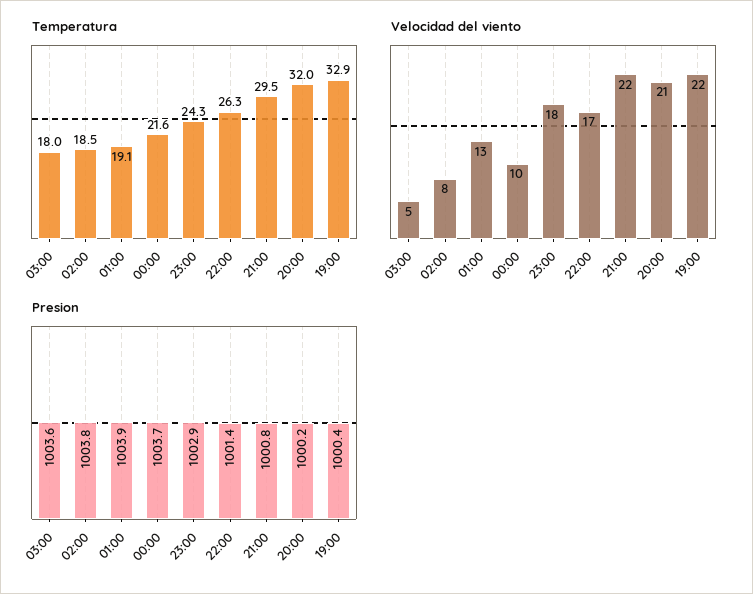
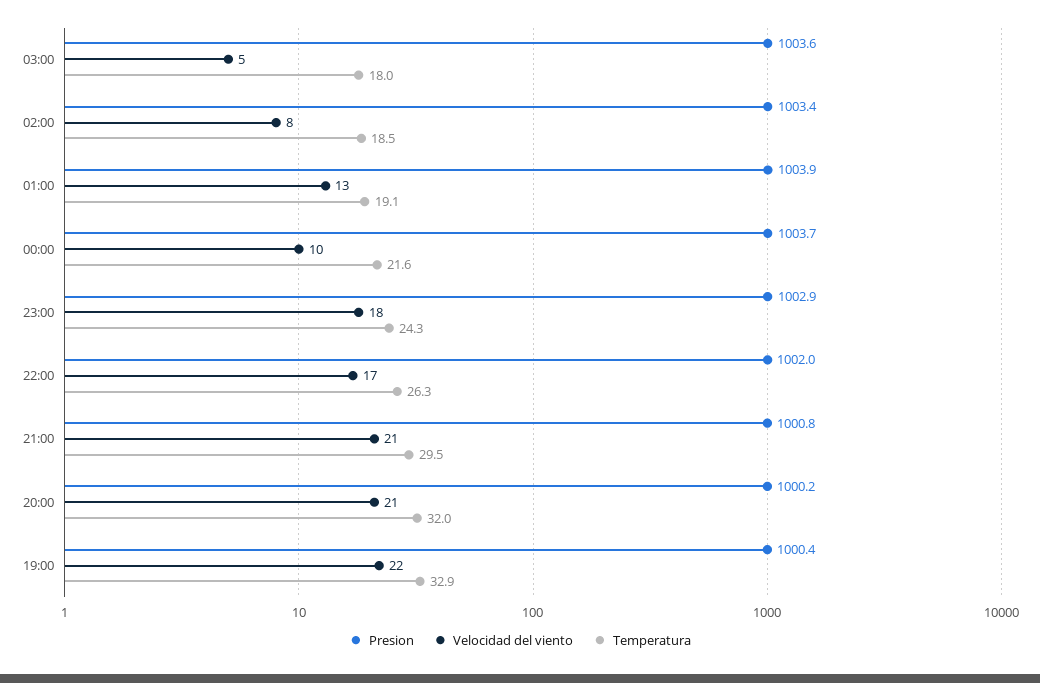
  {
    "Temperatura": {
      "03:00": 18,
      "02:00": 18.5,
      "01:00": 19.1,
      "00:00": 21.6,
      "23:00": 24.3,
      "22:00": 26.3,
      "21:00": 29.5,
      "20:00": 32,
      "19:00": 32.9
    },
    "Velocidad del viento": {
      "03:00": 5,
      "02:00": 8,
      "01:00": 13,
      "00:00": 10,
      "23:00": 18,
      "22:00": 17,
-     "21:00": 22,
+     "21:00": 21,
      "20:00": 21,
      "19:00": 22
    },
    "Presion": {
      "03:00": 1003.6,
-     "02:00": 1003.8,
+     "02:00": 1003.4,
      "01:00": 1003.9,
      "00:00": 1003.7,
      "23:00": 1002.9,
-     "22:00": 1001.4,
+     "22:00": 1002,
      "21:00": 1000.8,
      "20:00": 1000.2,
      "19:00": 1000.4
    }
  }

